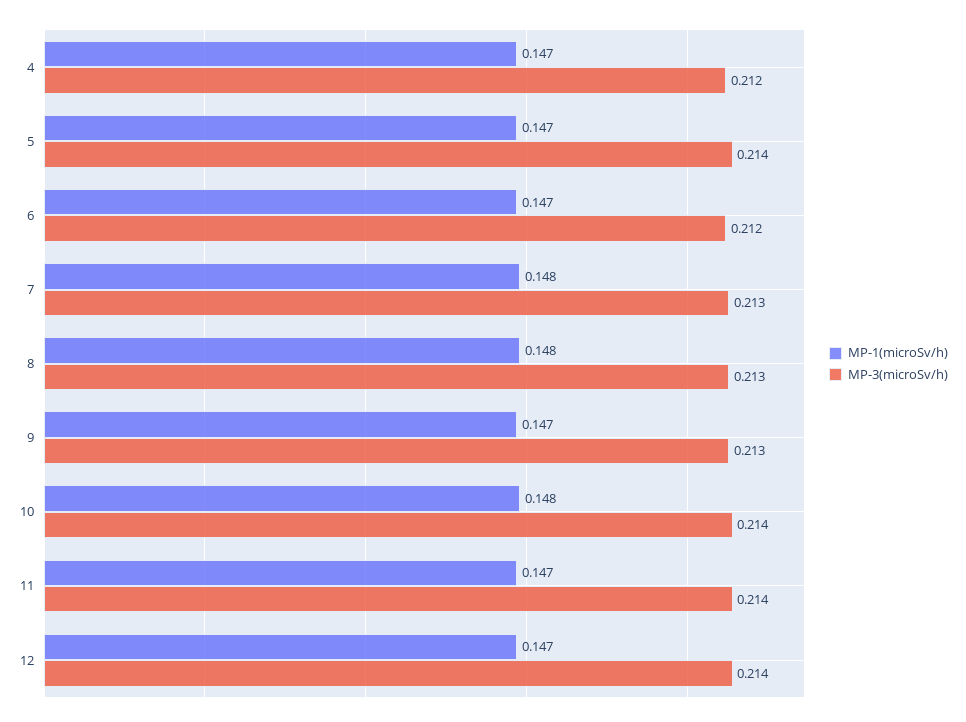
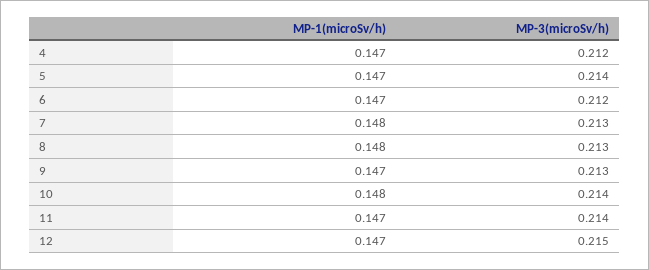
  {
    "MP-1(microSv/h)": {
      "4": 0.147,
      "5": 0.147,
      "6": 0.147,
      "7": 0.148,
      "8": 0.148,
      "9": 0.147,
      "10": 0.148,
      "11": 0.147,
      "12": 0.147
    },
    "MP-3(microSv/h)": {
      "4": 0.212,
      "5": 0.214,
      "6": 0.212,
      "7": 0.213,
      "8": 0.213,
      "9": 0.213,
      "10": 0.214,
      "11": 0.214,
-     "12": 0.214
+     "12": 0.215
    }
  }

